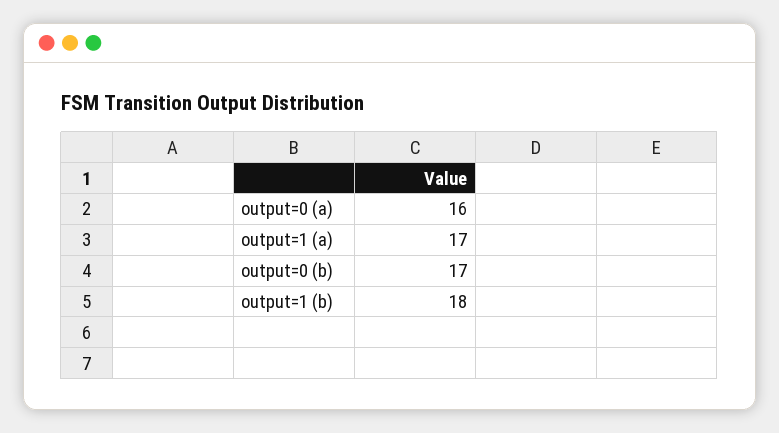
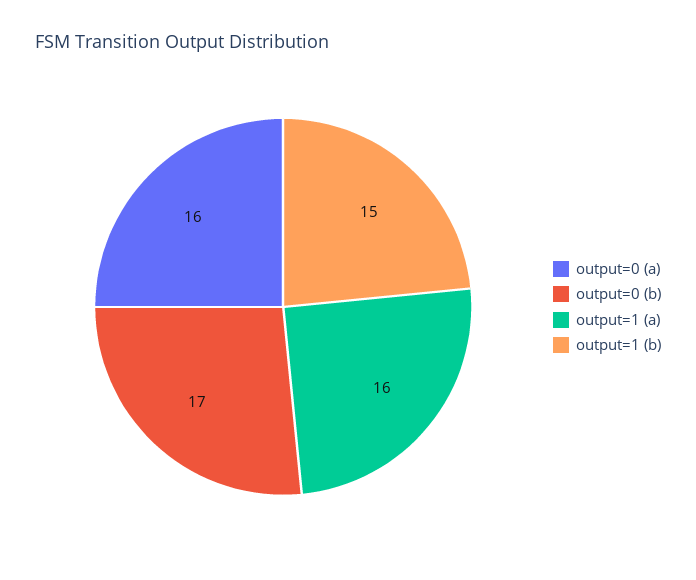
  {
    "output=0 (a)": 16,
-   "output=1 (a)": 17,
+   "output=1 (a)": 16,
    "output=0 (b)": 17,
-   "output=1 (b)": 18
+   "output=1 (b)": 15
  }

